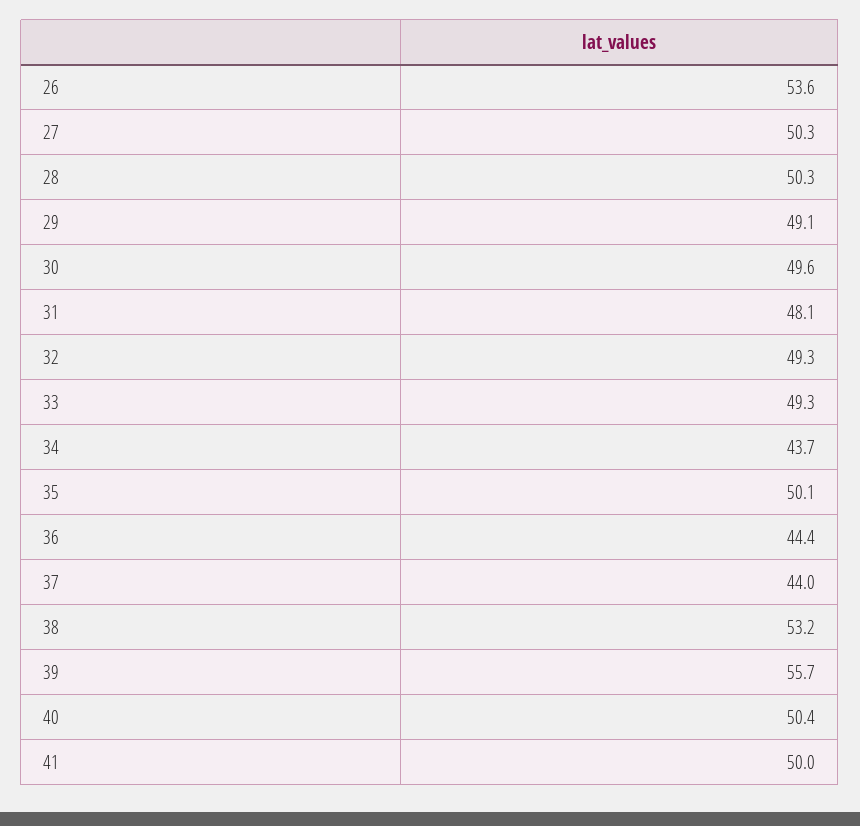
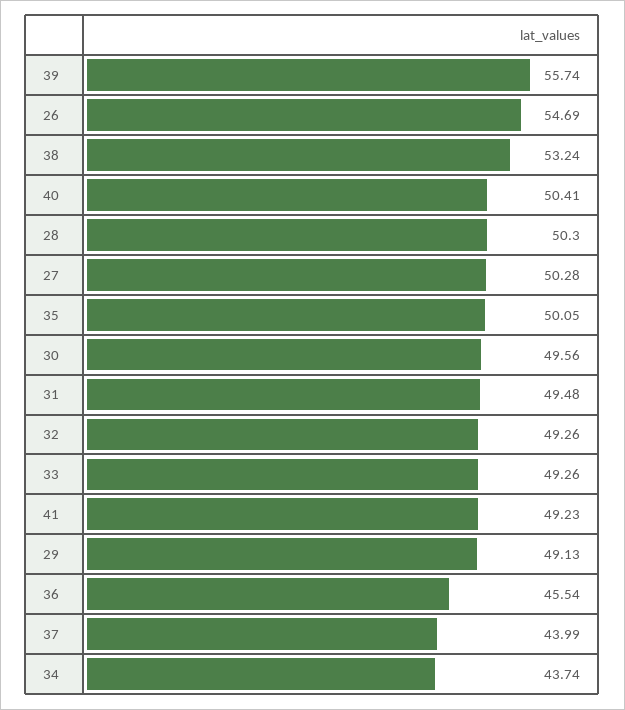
  {
-   "26": 53.6,
+   "26": 54.69,
    "27": 50.28,
    "28": 50.3,
    "29": 49.13,
    "30": 49.56,
-   "31": 48.1,
+   "31": 49.48,
    "32": 49.26,
    "33": 49.26,
    "34": 43.74,
    "35": 50.05,
-   "36": 44.4,
+   "36": 45.54,
    "37": 43.99,
    "38": 53.24,
    "39": 55.74,
    "40": 50.41,
-   "41": 50
+   "41": 49.23
  }

